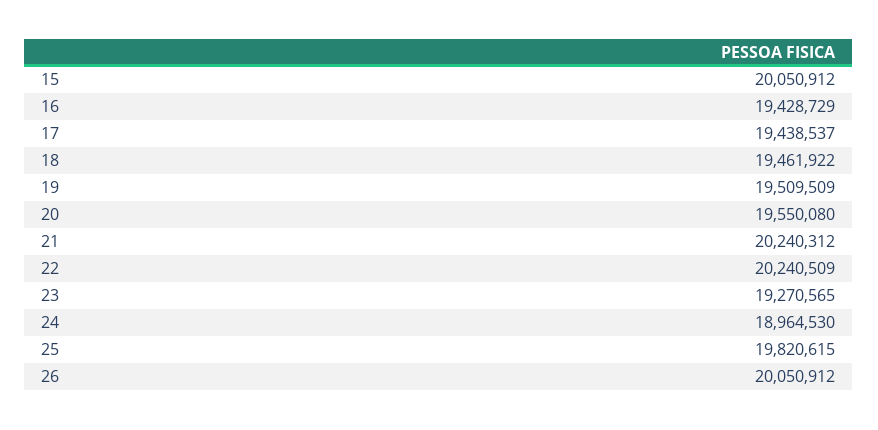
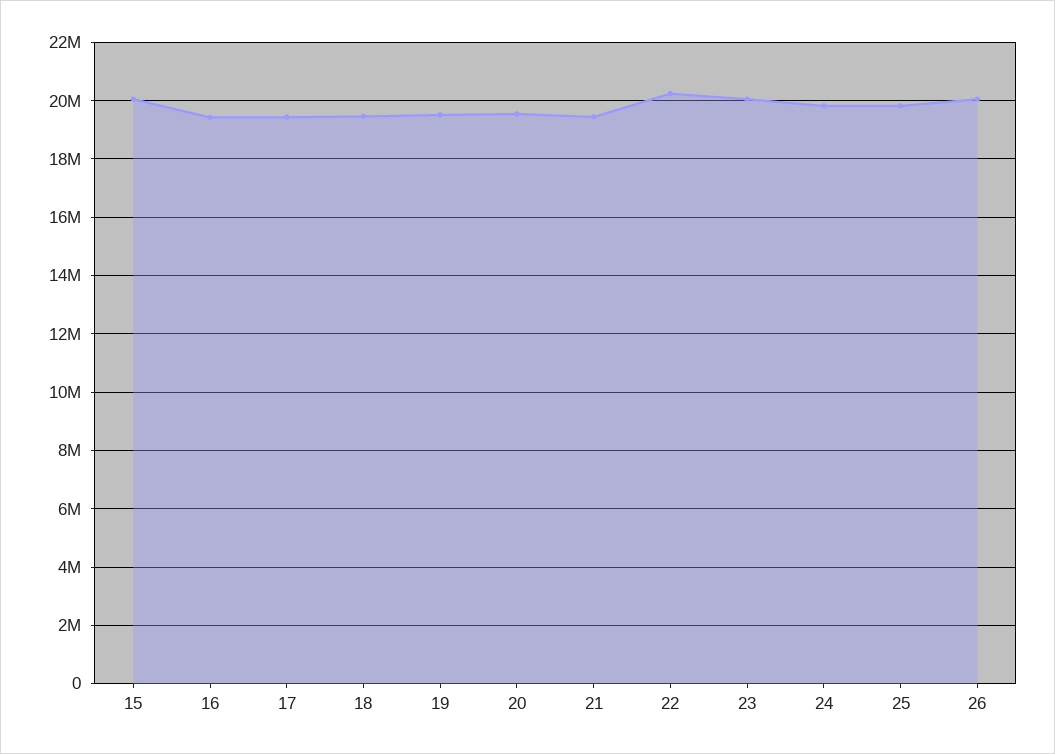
  {
    "15": 20050912,
    "16": 19428729,
    "17": 19438537,
    "18": 19461922,
    "19": 19509509,
    "20": 19550080,
-   "21": 20240312,
+   "21": 19500000,
    "22": 20240509,
-   "23": 19270565,
+   "23": 20000000,
-   "24": 18964530,
+   "24": 19750000,
    "25": 19820615,
    "26": 20050912
  }

